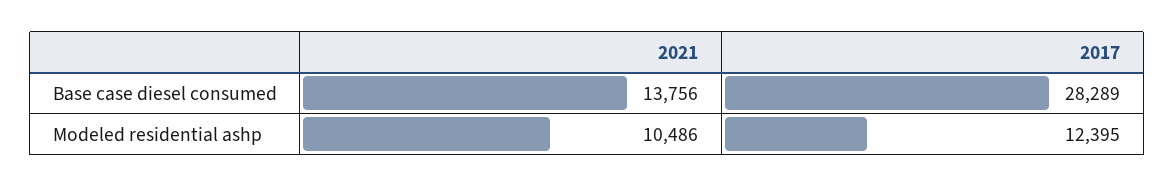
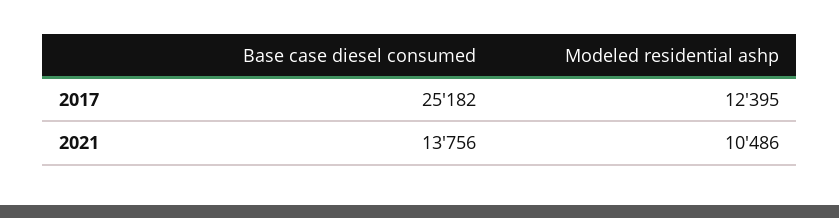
  {
    "2021": {
      "Base case diesel consumed": 13756,
      "Modeled residential ashp": 10486
    },
    "2017": {
-     "Base case diesel consumed": 28289,
+     "Base case diesel consumed": 25182,
      "Modeled residential ashp": 12395
    }
  }

